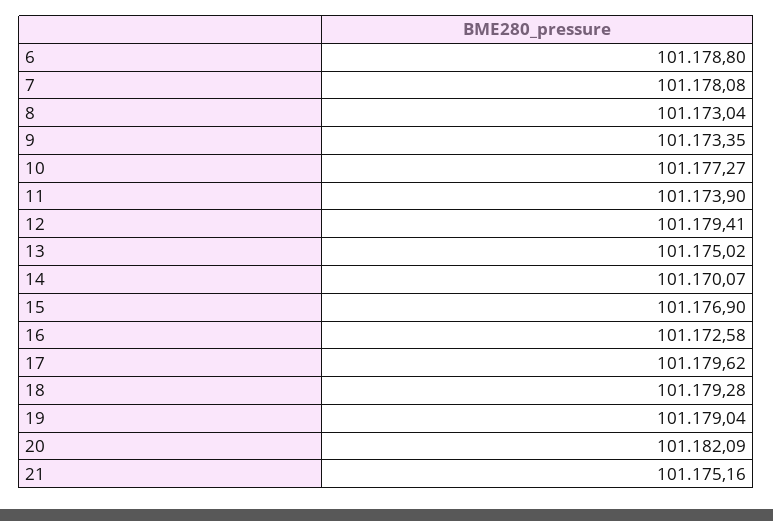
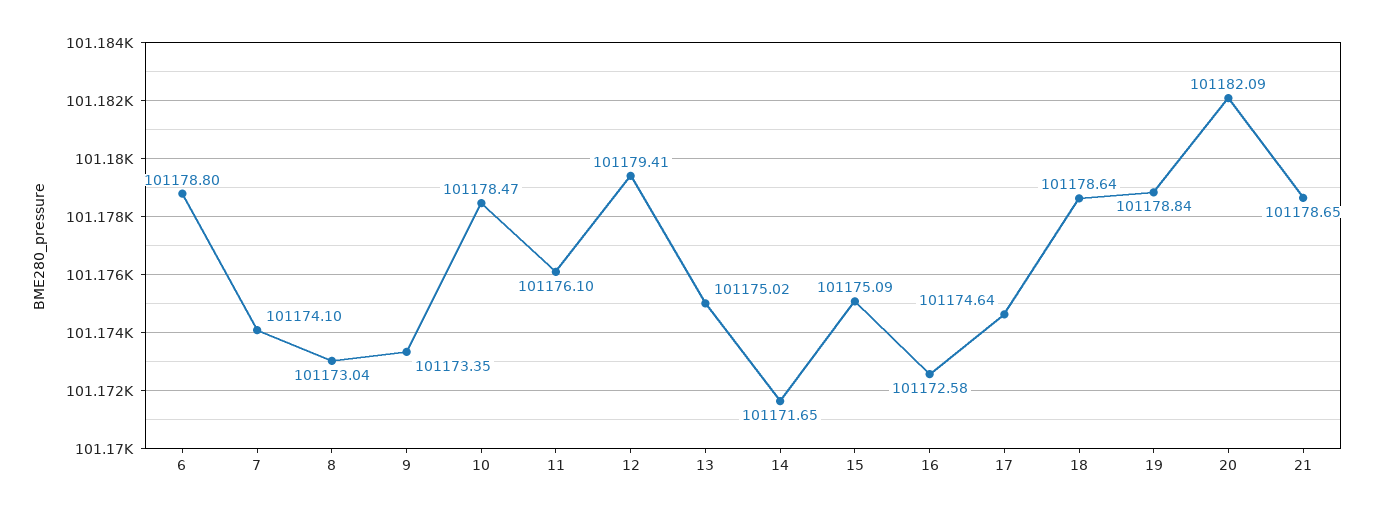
  {
    "6": 101178.8,
-   "7": 101178.08,
+   "7": 101174.1,
    "8": 101173.04,
    "9": 101173.35,
-   "10": 101177.27,
+   "10": 101178.47,
-   "11": 101173.9,
+   "11": 101176.1,
    "12": 101179.41,
    "13": 101175.02,
-   "14": 101170.07,
+   "14": 101171.65,
-   "15": 101176.9,
+   "15": 101175.09,
    "16": 101172.58,
-   "17": 101179.62,
+   "17": 101174.64,
-   "18": 101179.28,
+   "18": 101178.64,
-   "19": 101179.04,
+   "19": 101178.84,
    "20": 101182.09,
-   "21": 101175.16
+   "21": 101178.65
  }

